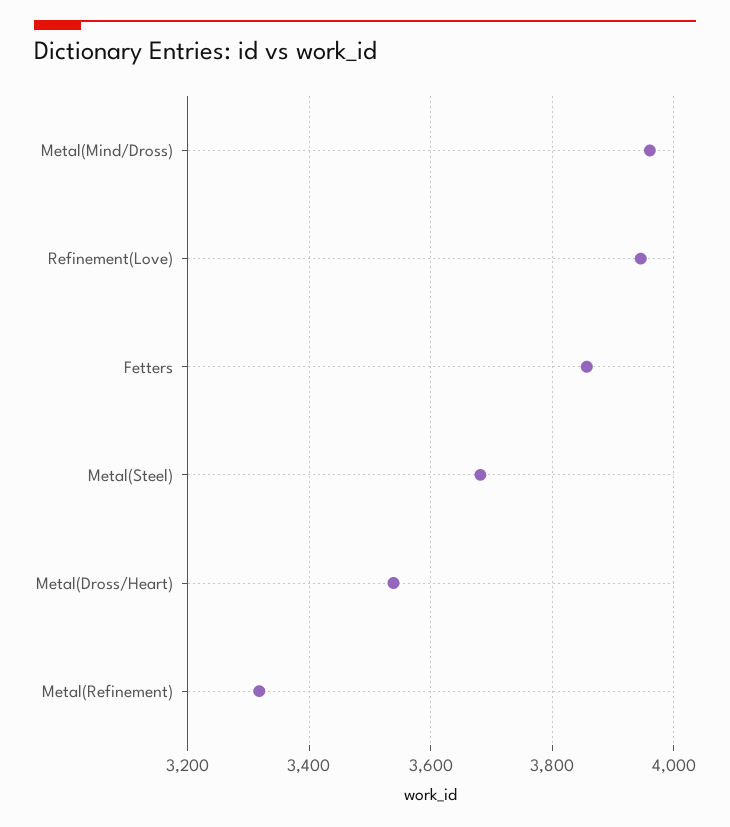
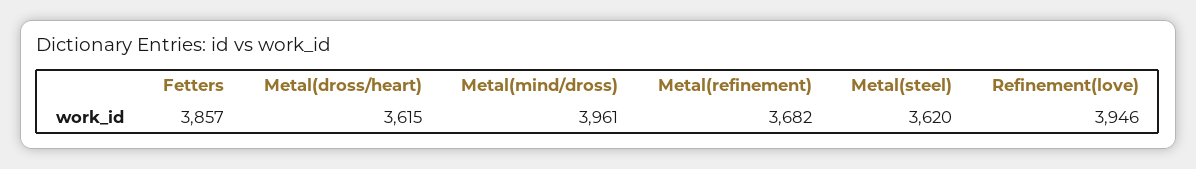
  {
    "Metal(Mind/Dross)": 3961,
    "Refinement(Love)": 3946,
    "Fetters": 3857,
-   "Metal(Steel)": 3680,
+   "Metal(Steel)": 3620,
-   "Metal(Dross/Heart)": 3540,
+   "Metal(Dross/Heart)": 3615,
-   "Metal(Refinement)": 3320
+   "Metal(Refinement)": 3682
  }

